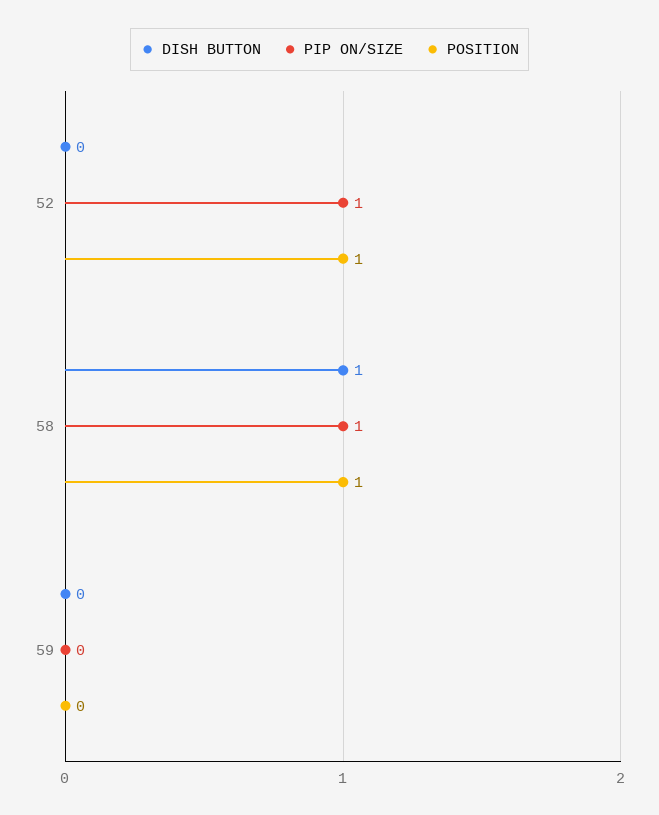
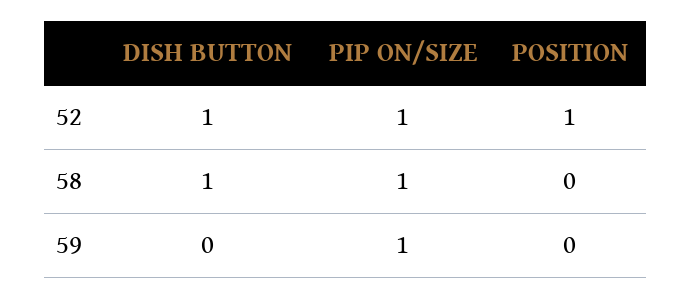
  {
    "DISH BUTTON": {
-     "52": 0,
+     "52": 1,
      "58": 1,
      "59": 0
    },
    "PIP ON/SIZE": {
      "52": 1,
      "58": 1,
-     "59": 0
+     "59": 1
    },
    "POSITION": {
      "52": 1,
-     "58": 1,
+     "58": 0,
      "59": 0
    }
  }

